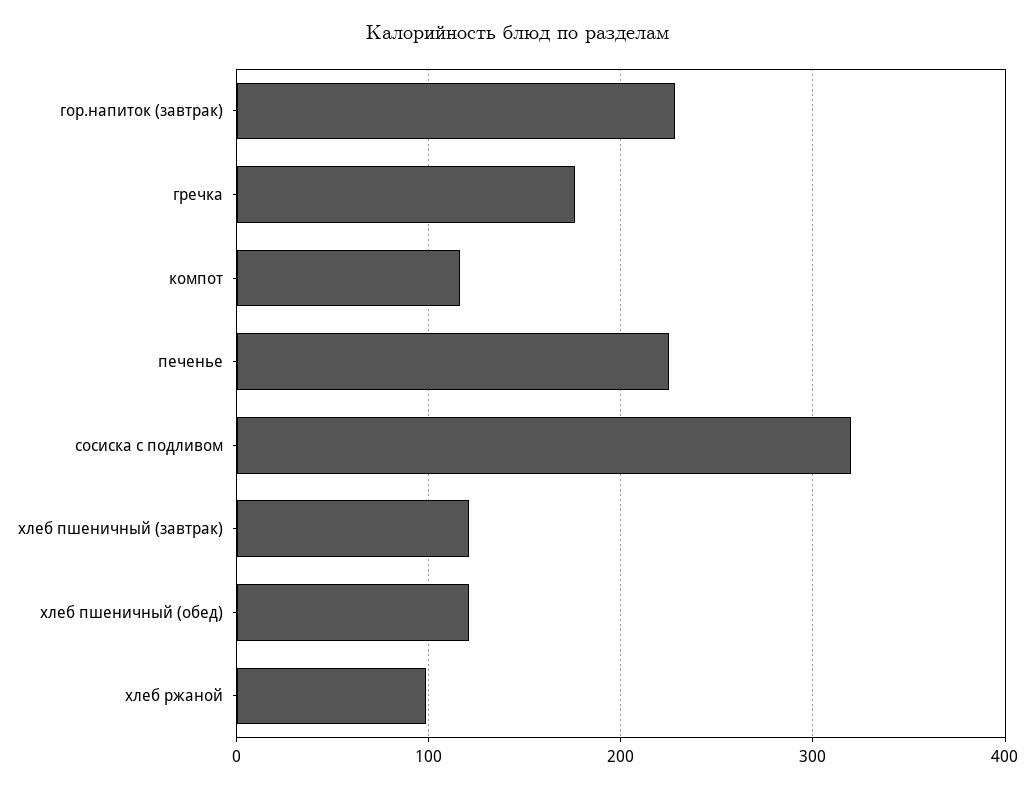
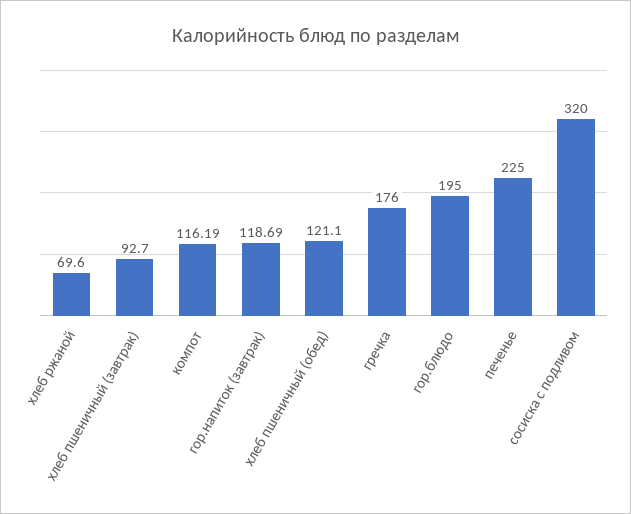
  {
-   "гор.напиток (завтрак)": 230,
+   "гор.напиток (завтрак)": 118.69,
    "гречка": 176,
    "компот": 116.19,
    "печенье": 225,
    "сосиска с подливом": 320,
-   "хлеб пшеничный (завтрак)": 120,
+   "хлеб пшеничный (завтрак)": 92.7,
    "хлеб пшеничный (обед)": 121.1,
-   "хлеб ржаной": 100
+   "хлеб ржаной": 69.6,
+   "гор.блюдо": 195
  }

